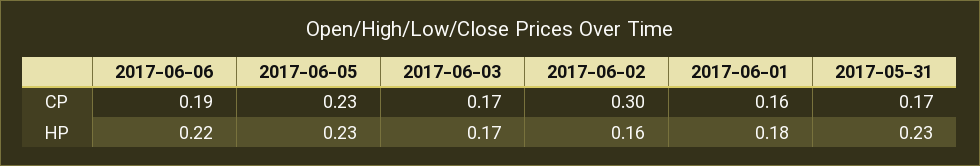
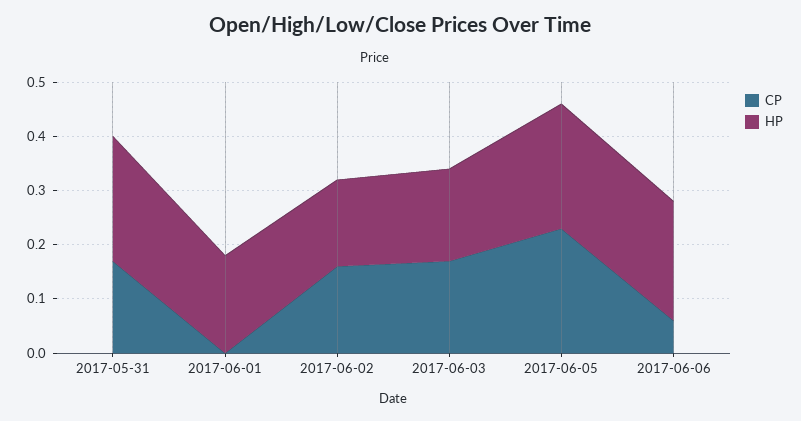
  {
    "CP": {
-     "2017-06-06": 0.19,
+     "2017-06-06": 0.05,
      "2017-06-05": 0.23,
      "2017-06-03": 0.17,
-     "2017-06-02": 0.3,
+     "2017-06-02": 0.15,
-     "2017-06-01": 0.16,
+     "2017-06-01": 0,
      "2017-05-31": 0.17
    },
    "HP": {
      "2017-06-06": 0.22,
      "2017-06-05": 0.23,
      "2017-06-03": 0.17,
      "2017-06-02": 0.16,
      "2017-06-01": 0.18,
      "2017-05-31": 0.23
    }
  }

